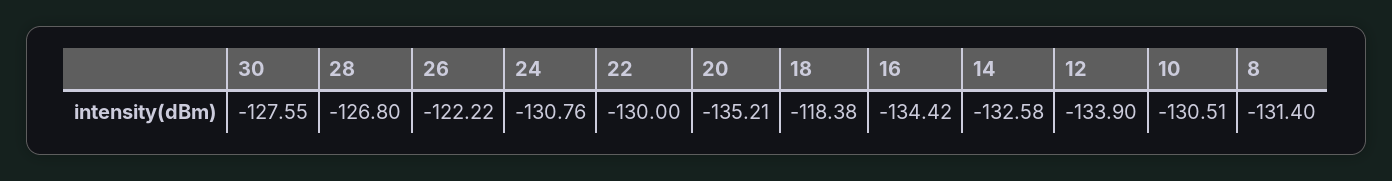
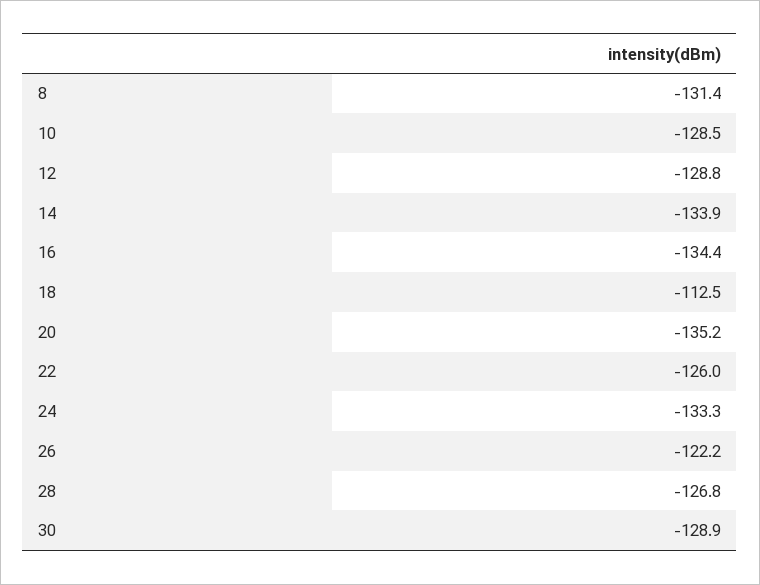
  {
-   "30": -127.55,
+   "30": -128.9,
    "28": -126.8,
    "26": -122.22,
-   "24": -130.76,
+   "24": -133.3,
-   "22": -130,
+   "22": -126,
    "20": -135.21,
-   "18": -118.38,
+   "18": -112.5,
    "16": -134.42,
-   "14": -132.58,
+   "14": -133.9,
-   "12": -133.9,
+   "12": -128.8,
-   "10": -130.51,
+   "10": -128.5,
    "8": -131.4
  }

